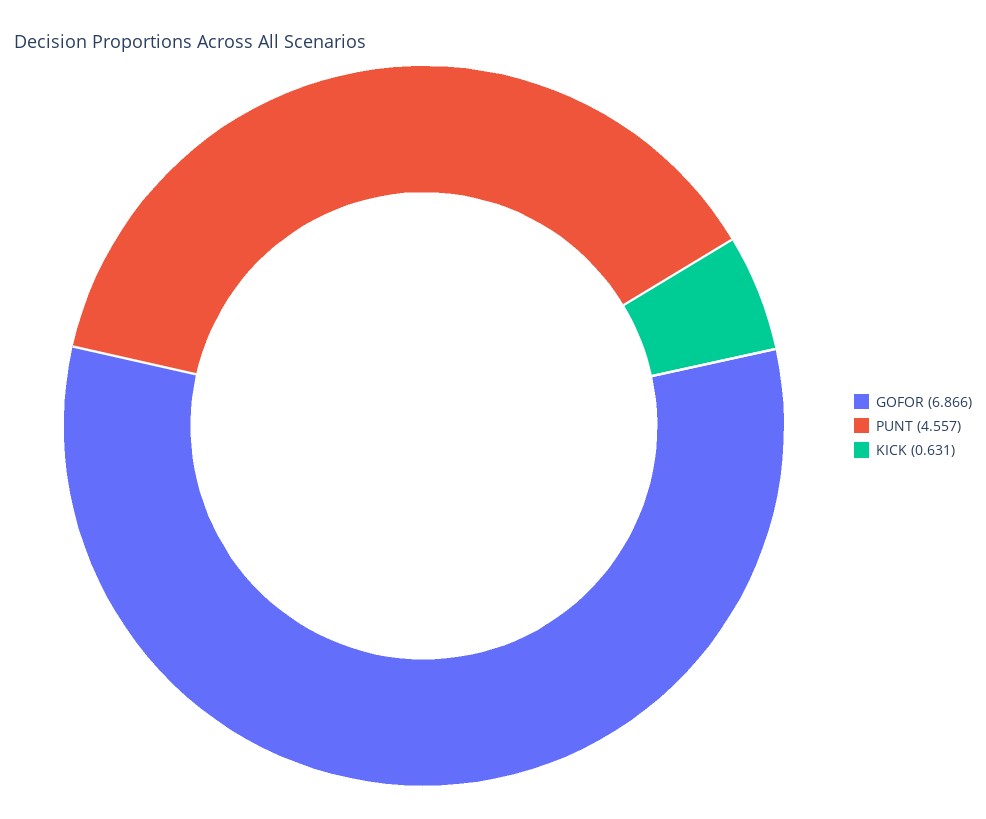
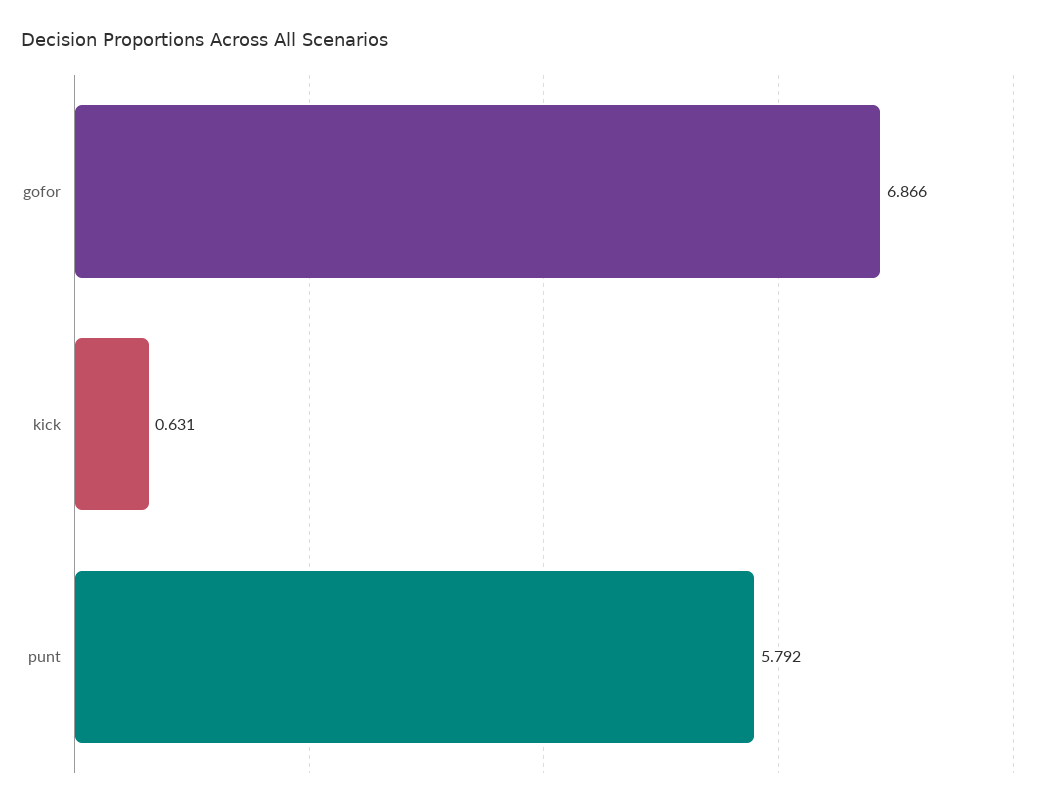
  {
    "GOFOR": 6.866,
-   "PUNT": 4.557,
+   "PUNT": 5.792,
    "KICK": 0.631
  }

